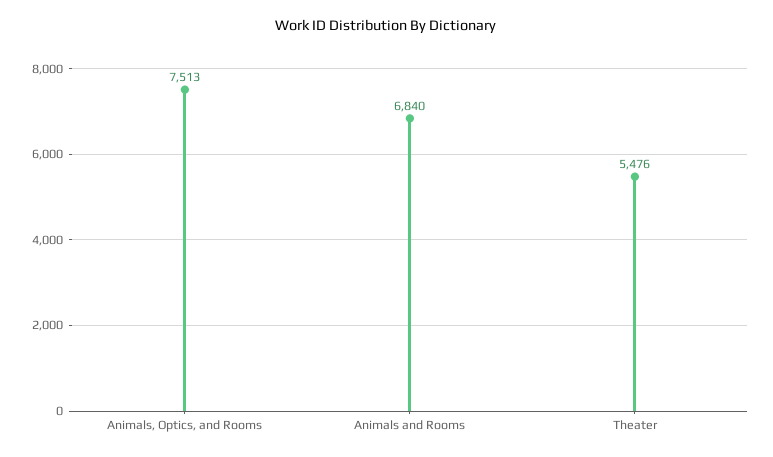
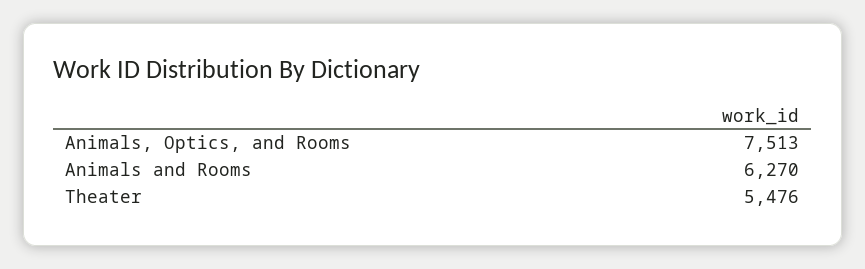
  {
    "Animals, Optics, and Rooms": 7513,
-   "Animals and Rooms": 6840,
+   "Animals and Rooms": 6270,
    "Theater": 5476
  }

